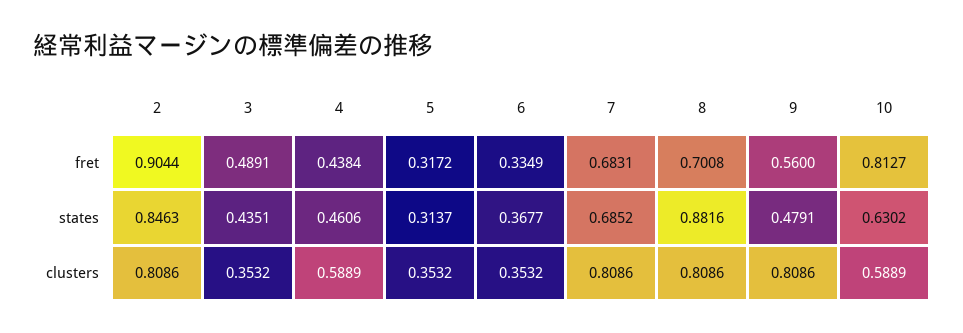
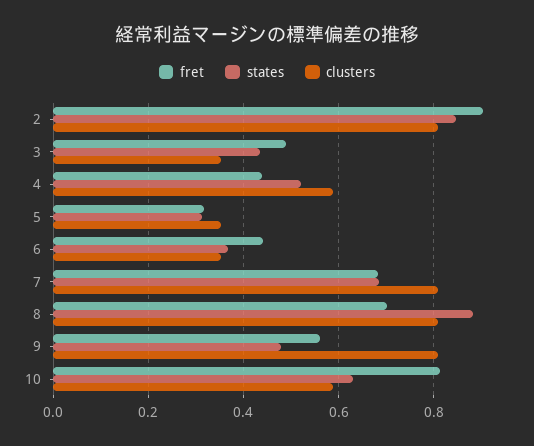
  {
    "fret": {
      "2": 0.9044,
      "3": 0.4891,
      "4": 0.4384,
      "5": 0.3172,
-     "6": 0.3349,
+     "6": 0.44,
      "7": 0.6831,
      "8": 0.7008,
      "9": 0.56,
      "10": 0.8127
    },
    "states": {
      "2": 0.8463,
      "3": 0.4351,
-     "4": 0.4606,
+     "4": 0.52,
      "5": 0.3137,
      "6": 0.3677,
      "7": 0.6852,
      "8": 0.8816,
      "9": 0.4791,
      "10": 0.6302
    },
    "clusters": {
      "2": 0.8086,
      "3": 0.3532,
      "4": 0.5889,
      "5": 0.3532,
      "6": 0.3532,
      "7": 0.8086,
      "8": 0.8086,
      "9": 0.8086,
      "10": 0.5889
    }
  }

